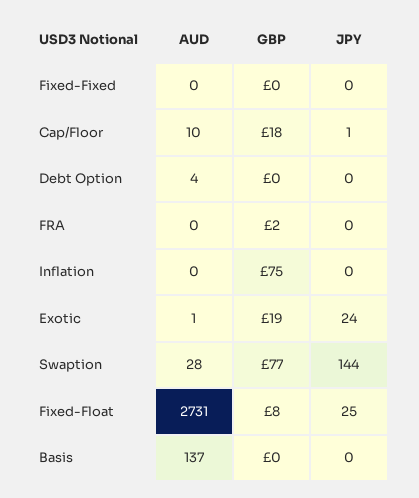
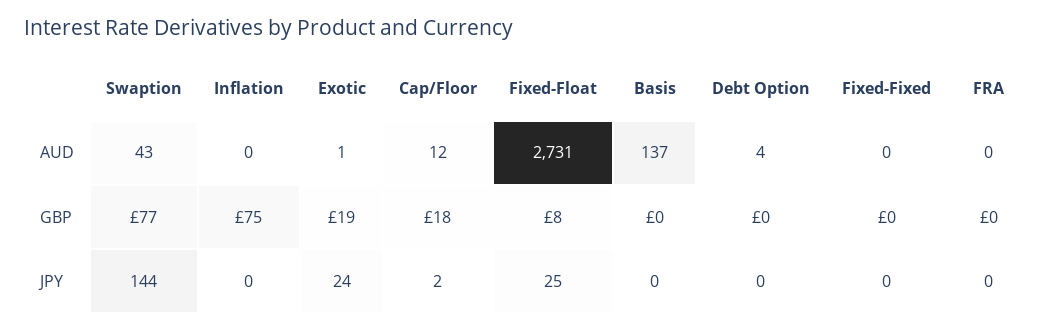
  {
    "AUD": {
      "Fixed-Fixed": 0,
-     "Cap/Floor": 10,
+     "Cap/Floor": 12,
      "Debt Option": 4,
      "FRA": 0,
      "Inflation": 0,
      "Exotic": 1,
-     "Swaption": 28,
+     "Swaption": 43,
      "Fixed-Float": 2731,
      "Basis": 137
    },
    "GBP": {
      "Fixed-Fixed": 0,
      "Cap/Floor": 18,
      "Debt Option": 0,
-     "FRA": 2,
+     "FRA": 0,
      "Inflation": 75,
      "Exotic": 19,
      "Swaption": 77,
      "Fixed-Float": 8,
      "Basis": 0
    },
    "JPY": {
      "Fixed-Fixed": 0,
-     "Cap/Floor": 1,
+     "Cap/Floor": 2,
      "Debt Option": 0,
      "FRA": 0,
      "Inflation": 0,
      "Exotic": 24,
      "Swaption": 144,
      "Fixed-Float": 25,
      "Basis": 0
    }
  }

